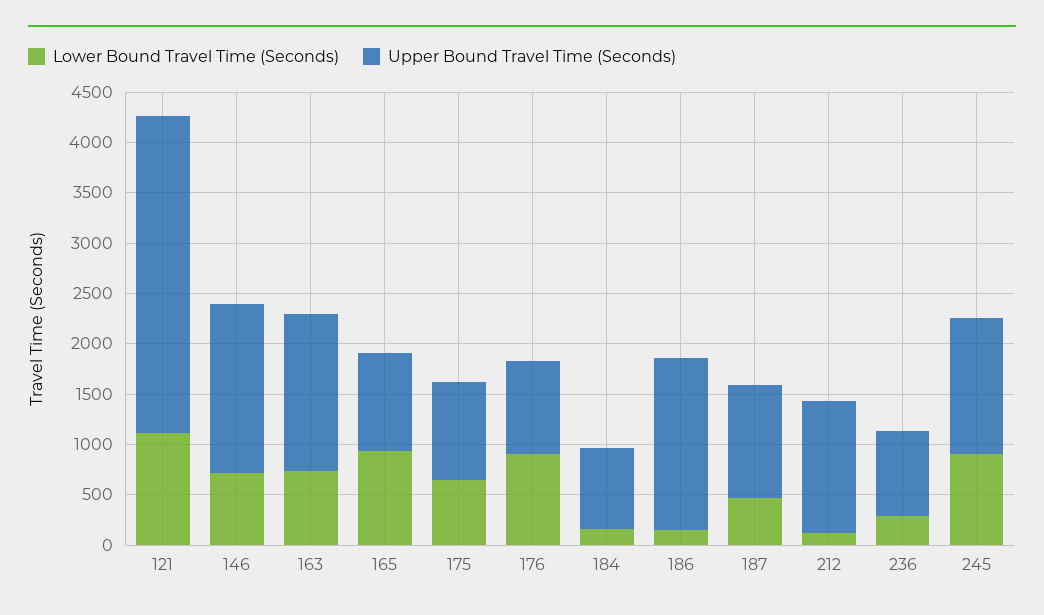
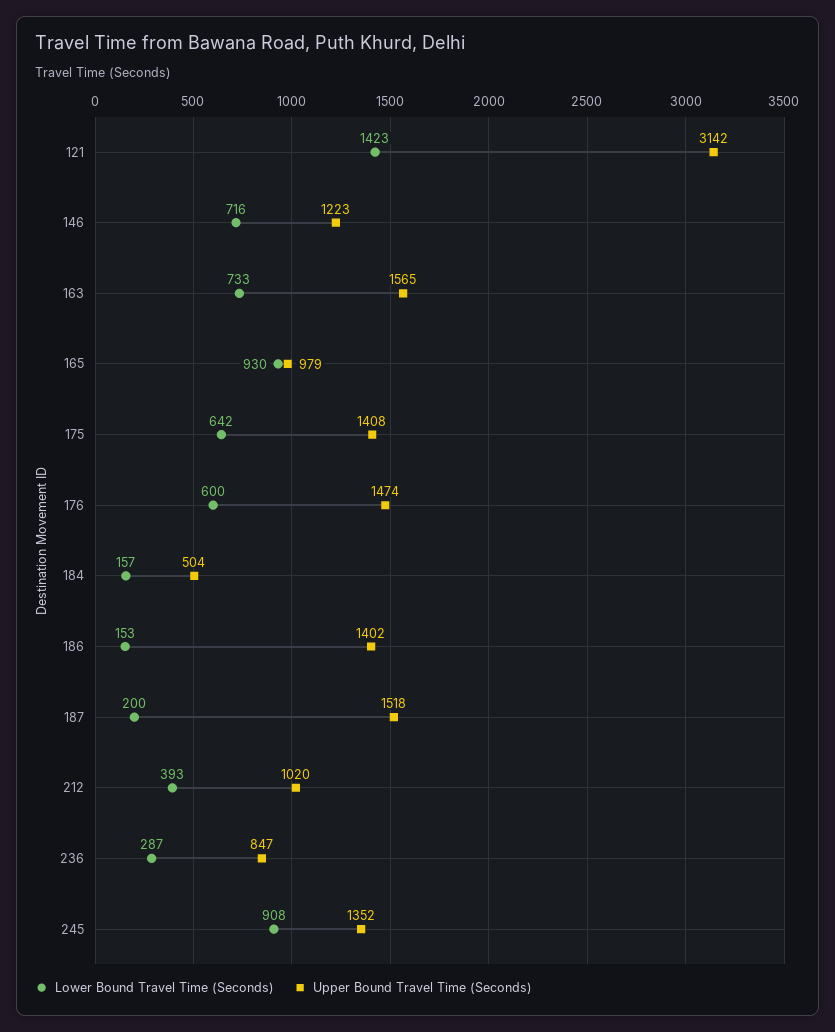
  {
    "Lower Bound Travel Time (Seconds)": {
-     "121": 1100,
+     "121": 1423,
      "146": 716,
      "163": 733,
      "165": 930,
      "175": 642,
-     "176": 900,
+     "176": 600,
      "184": 157,
      "186": 153,
-     "187": 500,
+     "187": 200,
-     "212": 100,
+     "212": 393,
      "236": 287,
      "245": 908
    },
    "Upper Bound Travel Time (Seconds)": {
      "121": 3142,
-     "146": 1700,
+     "146": 1223,
      "163": 1565,
      "165": 979,
-     "175": 1000,
+     "175": 1408,
-     "176": 900,
+     "176": 1474,
-     "184": 800,
+     "184": 504,
-     "186": 1700,
+     "186": 1402,
-     "187": 1100,
+     "187": 1518,
-     "212": 1300,
+     "212": 1020,
      "236": 847,
      "245": 1352
    }
  }

